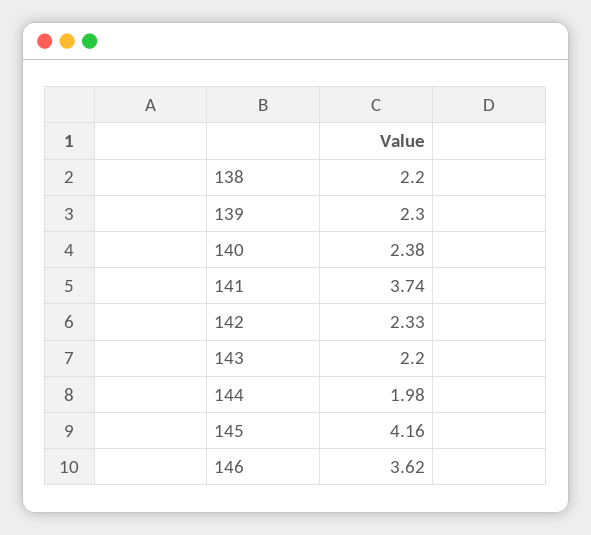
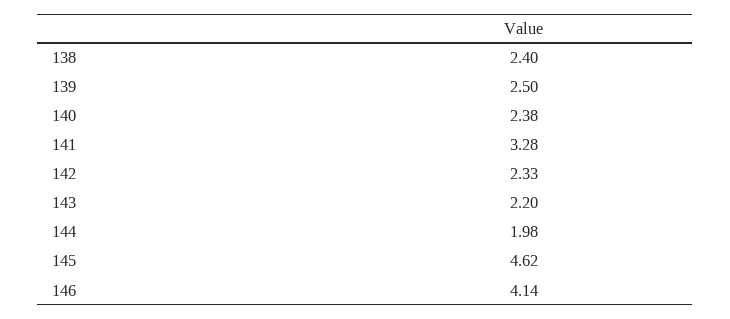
  {
-   "138": 2.2,
+   "138": 2.4,
-   "139": 2.3,
+   "139": 2.5,
    "140": 2.38,
-   "141": 3.74,
+   "141": 3.28,
    "142": 2.33,
    "143": 2.2,
    "144": 1.98,
-   "145": 4.16,
+   "145": 4.62,
-   "146": 3.62
+   "146": 4.14
  }

